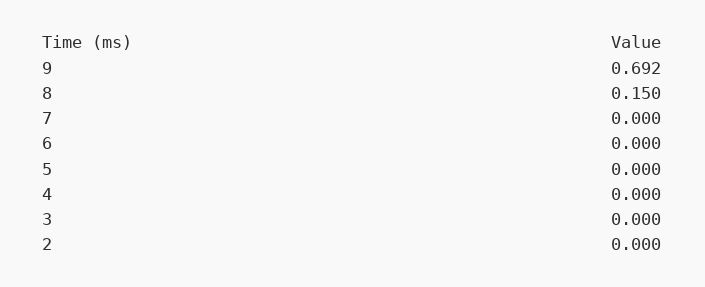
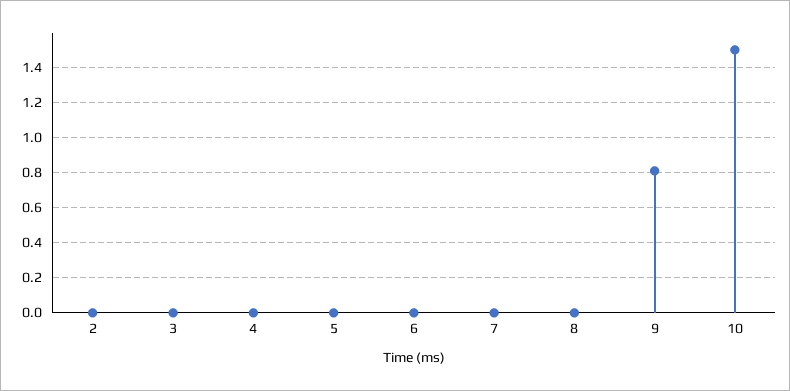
  {
-   "9": 0.692,
+   "9": 0.8,
-   "8": 0.15,
+   "8": 0,
    "7": 0,
    "6": 0,
    "5": 0,
    "4": 0,
    "3": 0,
-   "2": 0
+   "2": 0,
+   "10": 1.5
  }

